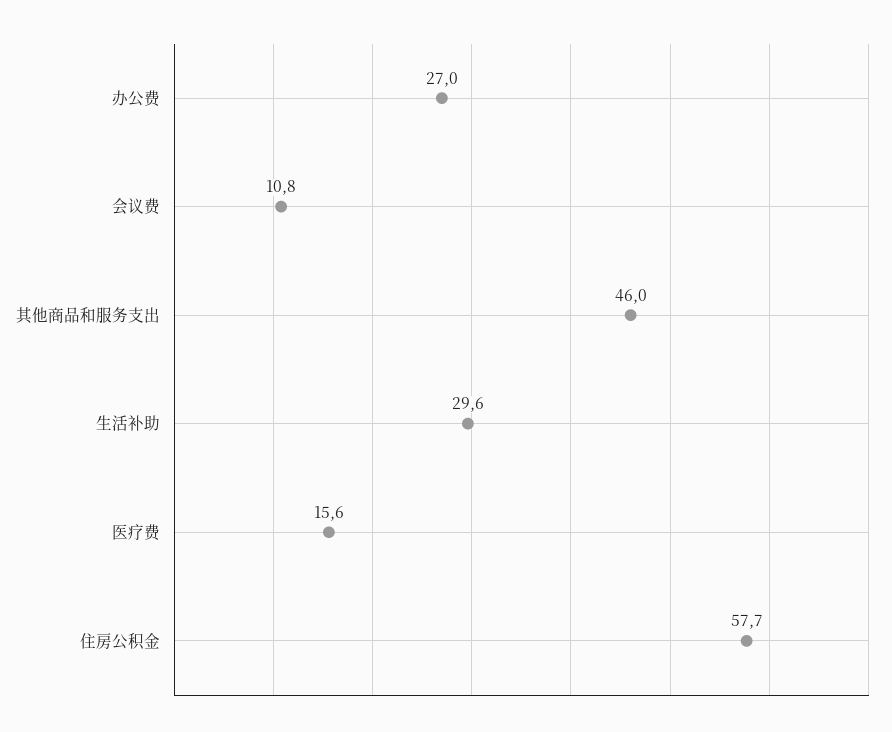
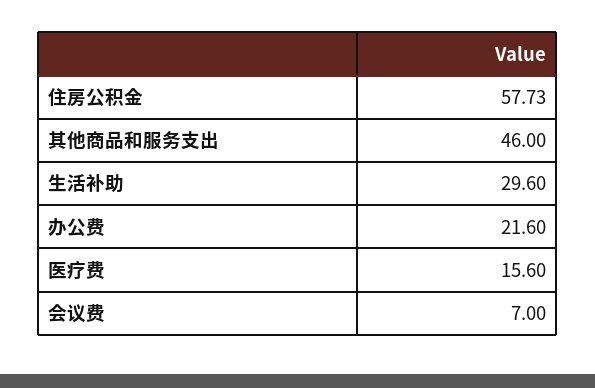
  {
-   "办公费": 27,
+   "办公费": 21.6,
-   "会议费": 10.8,
+   "会议费": 7,
    "其他商品和服务支出": 46,
    "生活补助": 29.6,
    "医疗费": 15.6,
    "住房公积金": 57.73
  }

